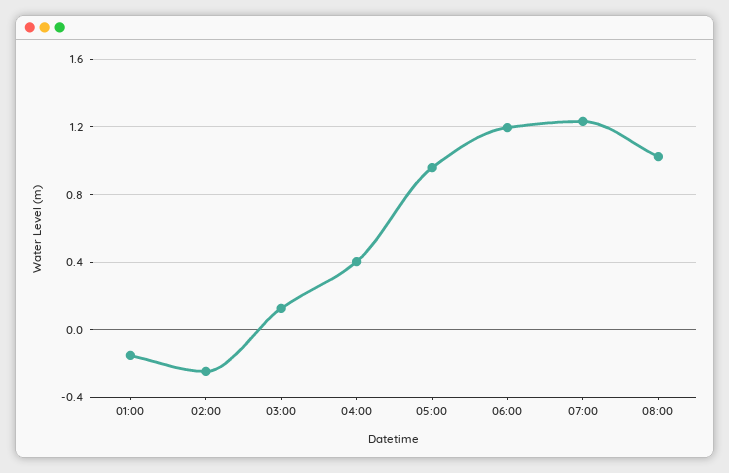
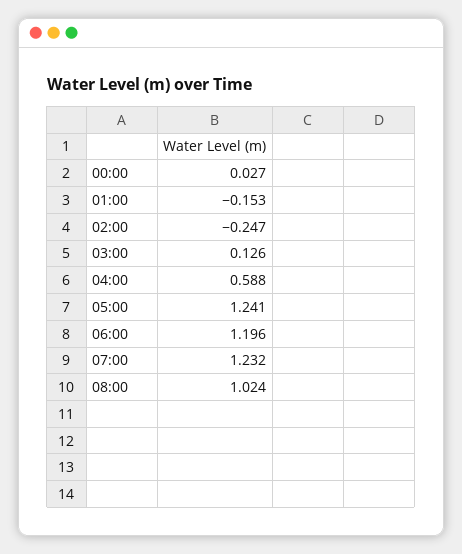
  {
    "01:00": -0.153,
    "02:00": -0.247,
    "03:00": 0.126,
-   "04:00": 0.4,
+   "04:00": 0.588,
-   "05:00": 0.95,
+   "05:00": 1.241,
    "06:00": 1.196,
    "07:00": 1.232,
-   "08:00": 1.024
+   "08:00": 1.024,
+   "00:00": 0.027
  }

